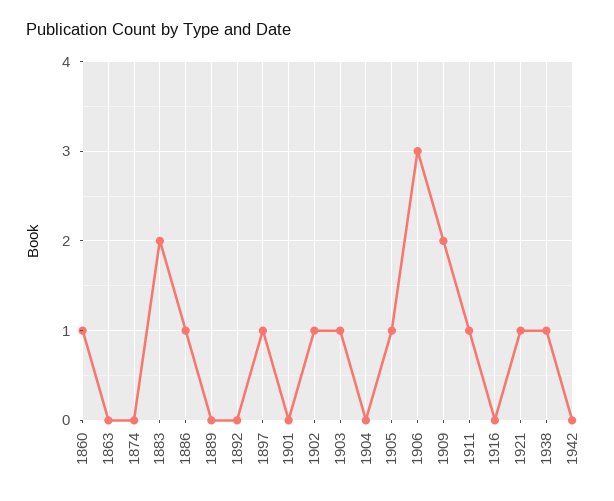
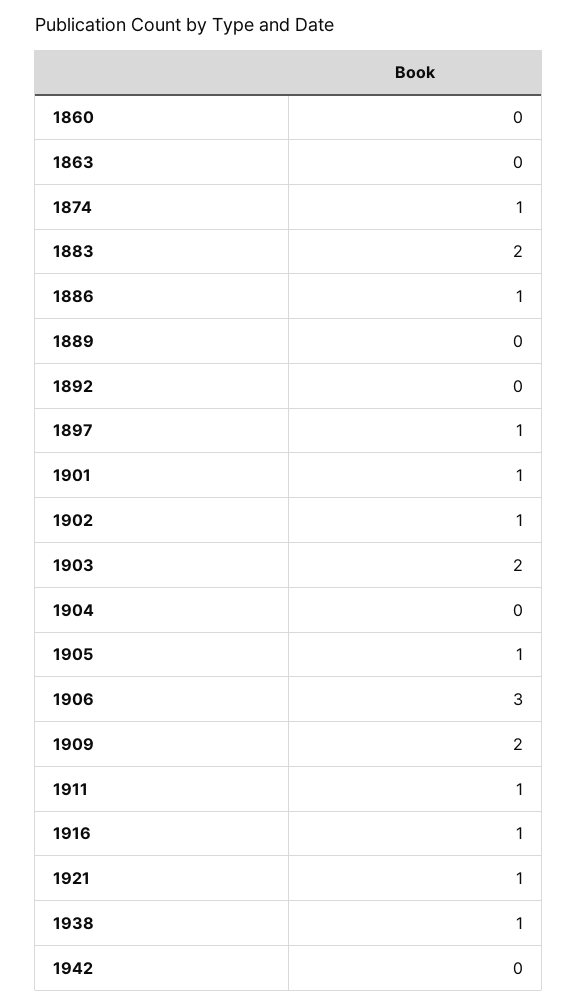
  {
-   "1860": 1,
+   "1860": 0,
    "1863": 0,
-   "1874": 0,
+   "1874": 1,
    "1883": 2,
    "1886": 1,
    "1889": 0,
    "1892": 0,
    "1897": 1,
-   "1901": 0,
+   "1901": 1,
    "1902": 1,
-   "1903": 1,
+   "1903": 2,
    "1904": 0,
    "1905": 1,
    "1906": 3,
    "1909": 2,
    "1911": 1,
-   "1916": 0,
+   "1916": 1,
    "1921": 1,
    "1938": 1,
    "1942": 0
  }

